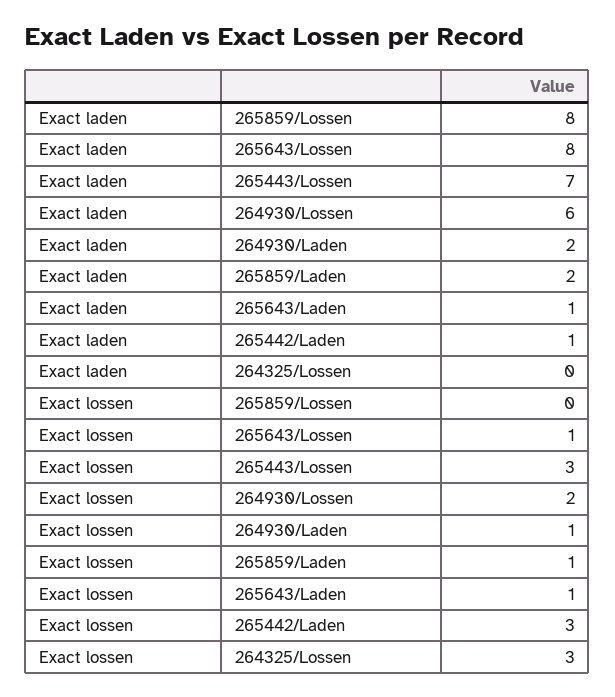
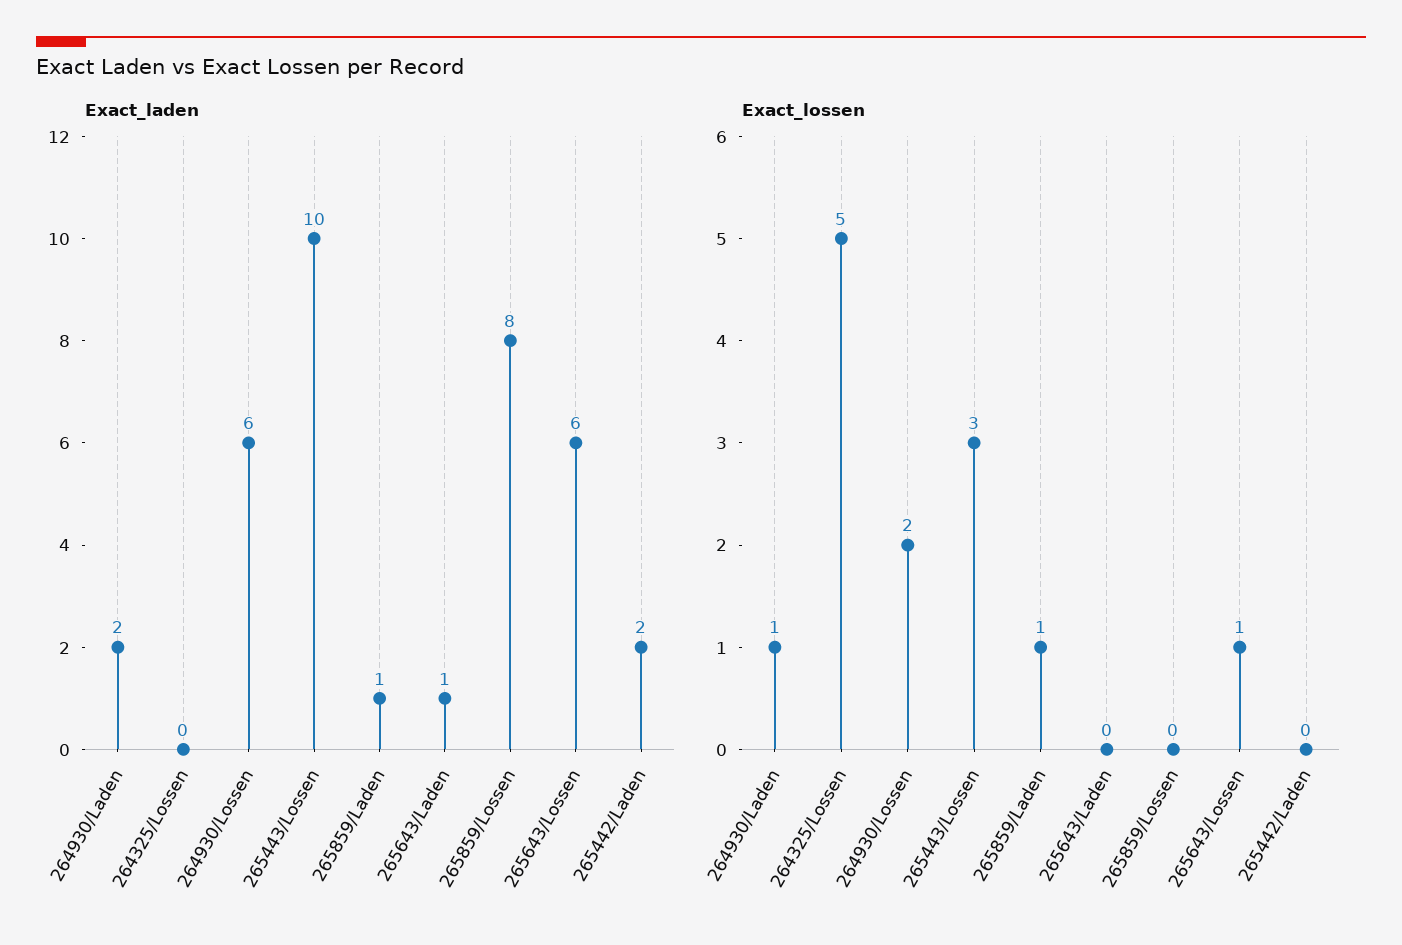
  {
    "Exact laden": {
      "265859/Lossen": 8,
-     "265643/Lossen": 8,
+     "265643/Lossen": 6,
-     "265443/Lossen": 7,
+     "265443/Lossen": 10,
      "264930/Lossen": 6,
      "264930/Laden": 2,
-     "265859/Laden": 2,
+     "265859/Laden": 1,
      "265643/Laden": 1,
-     "265442/Laden": 1,
+     "265442/Laden": 2,
      "264325/Lossen": 0
    },
    "Exact lossen": {
      "265859/Lossen": 0,
      "265643/Lossen": 1,
      "265443/Lossen": 3,
      "264930/Lossen": 2,
      "264930/Laden": 1,
      "265859/Laden": 1,
-     "265643/Laden": 1,
+     "265643/Laden": 0,
-     "265442/Laden": 3,
+     "265442/Laden": 0,
-     "264325/Lossen": 3
+     "264325/Lossen": 5
    }
  }

